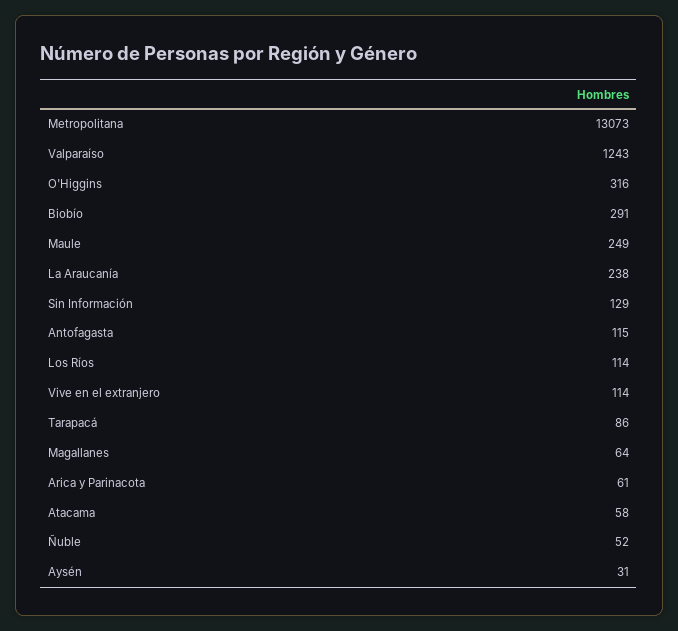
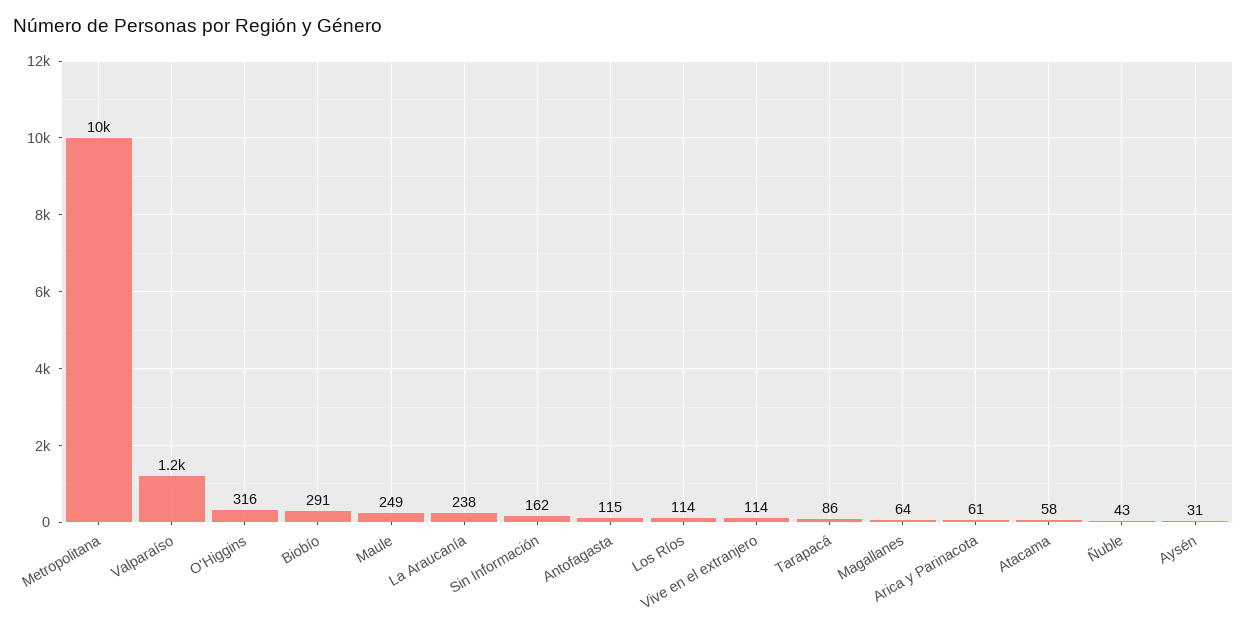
  {
-   "Metropolitana": 13073,
+   "Metropolitana": 10000,
    "Valparaíso": 1243,
    "O'Higgins": 316,
    "Biobío": 291,
    "Maule": 249,
    "La Araucanía": 238,
-   "Sin Información": 129,
+   "Sin Información": 162,
    "Antofagasta": 115,
    "Los Ríos": 114,
    "Vive en el extranjero": 114,
    "Tarapacá": 86,
    "Magallanes": 64,
    "Arica y Parinacota": 61,
    "Atacama": 58,
-   "Ñuble": 52,
+   "Ñuble": 43,
    "Aysén": 31
  }

